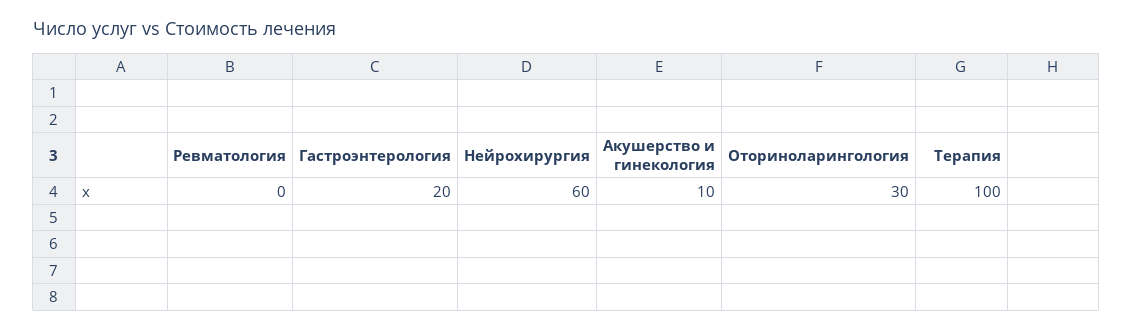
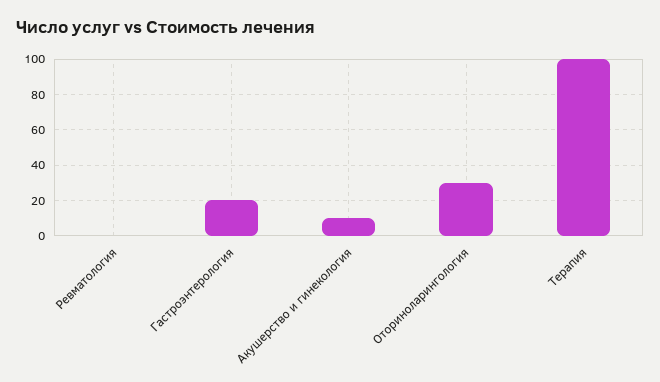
  {
    "Ревматология": 0,
    "Гастроэнтерология": 20,
-   "Нейрохирургия": 60,
    "Акушерство и гинекология": 10,
    "Оториноларингология": 30,
    "Терапия": 100
  }

